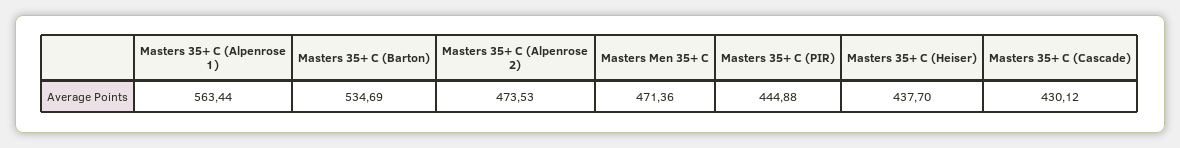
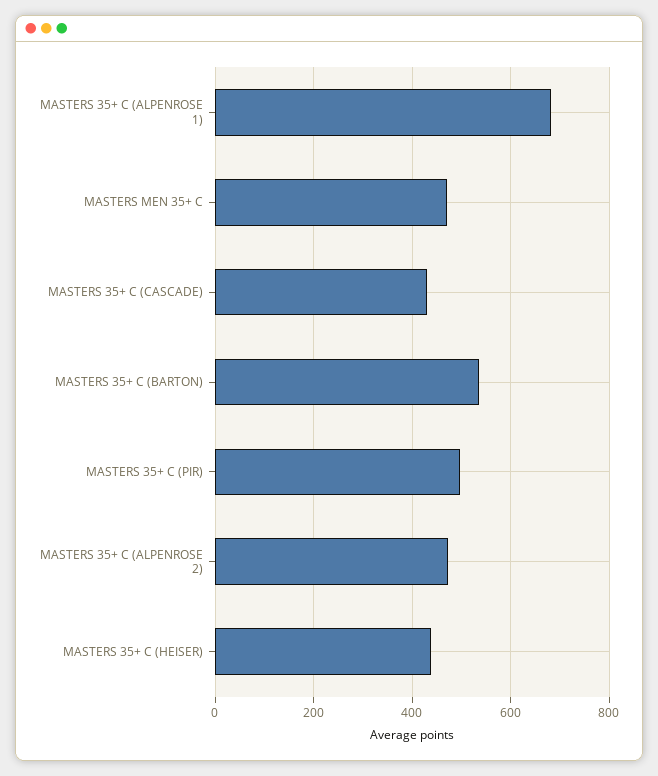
  {
-   "Masters 35+ C (Alpenrose 1)": 563.44,
+   "Masters 35+ C (Alpenrose 1)": 680,
    "Masters 35+ C (Barton)": 534.69,
    "Masters 35+ C (Alpenrose 2)": 473.53,
    "Masters Men 35+ C": 471.36,
-   "Masters 35+ C (PIR)": 444.88,
+   "Masters 35+ C (PIR)": 500,
    "Masters 35+ C (Heiser)": 437.7,
    "Masters 35+ C (Cascade)": 430.12
  }

